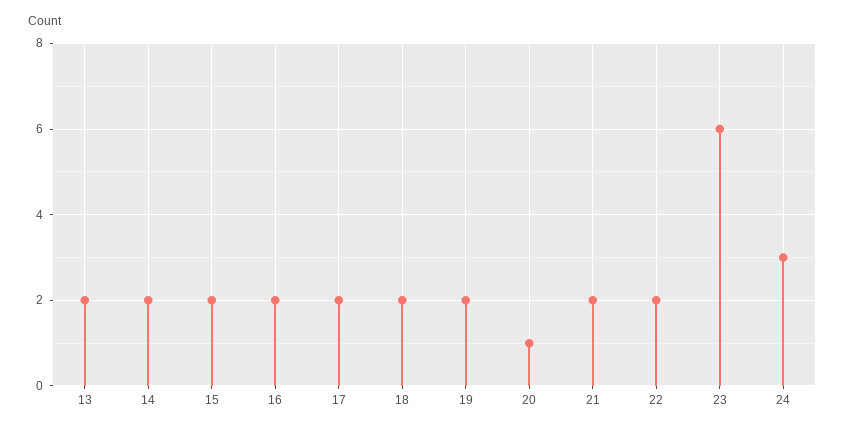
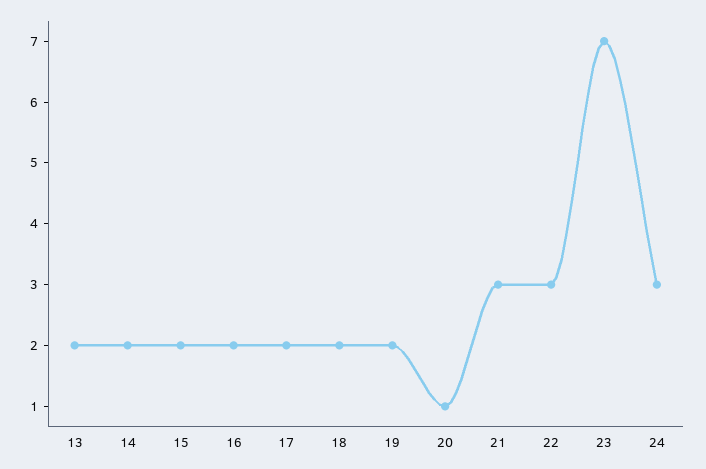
  {
    "13": 2,
    "14": 2,
    "15": 2,
    "16": 2,
    "17": 2,
    "18": 2,
    "19": 2,
    "20": 1,
-   "21": 2,
+   "21": 3,
-   "22": 2,
+   "22": 3,
-   "23": 6,
+   "23": 7,
    "24": 3
  }

